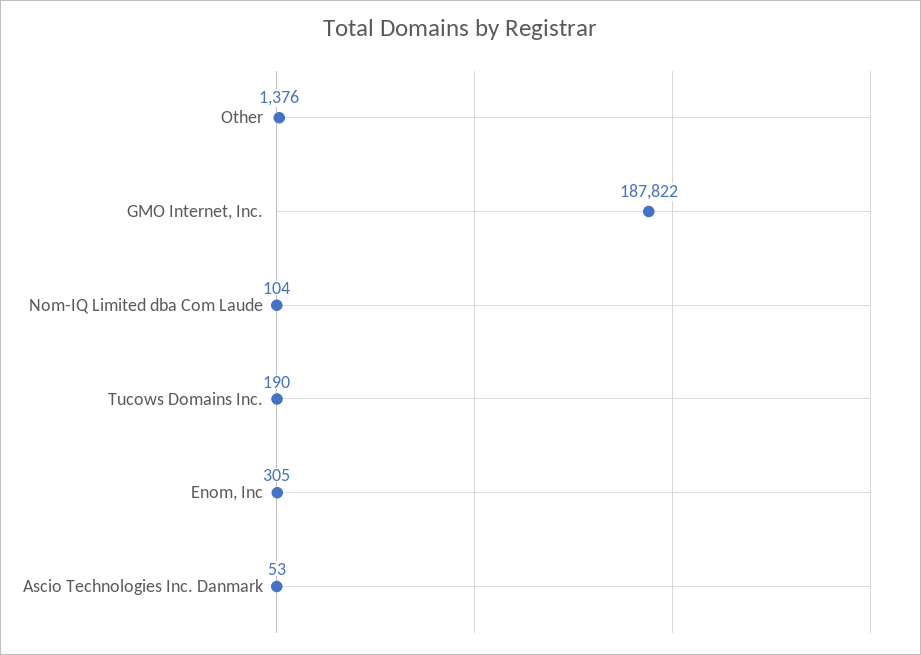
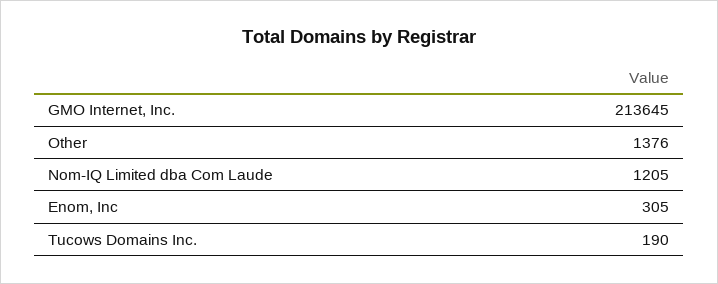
  {
    "Other": 1376,
-   "GMO Internet, Inc.": 187822,
+   "GMO Internet, Inc.": 213645,
-   "Nom-IQ Limited dba Com Laude": 104,
+   "Nom-IQ Limited dba Com Laude": 1205,
    "Tucows Domains Inc.": 190,
-   "Enom, Inc": 305,
+   "Enom, Inc": 305
-   "Ascio Technologies Inc. Danmark": 53
  }

